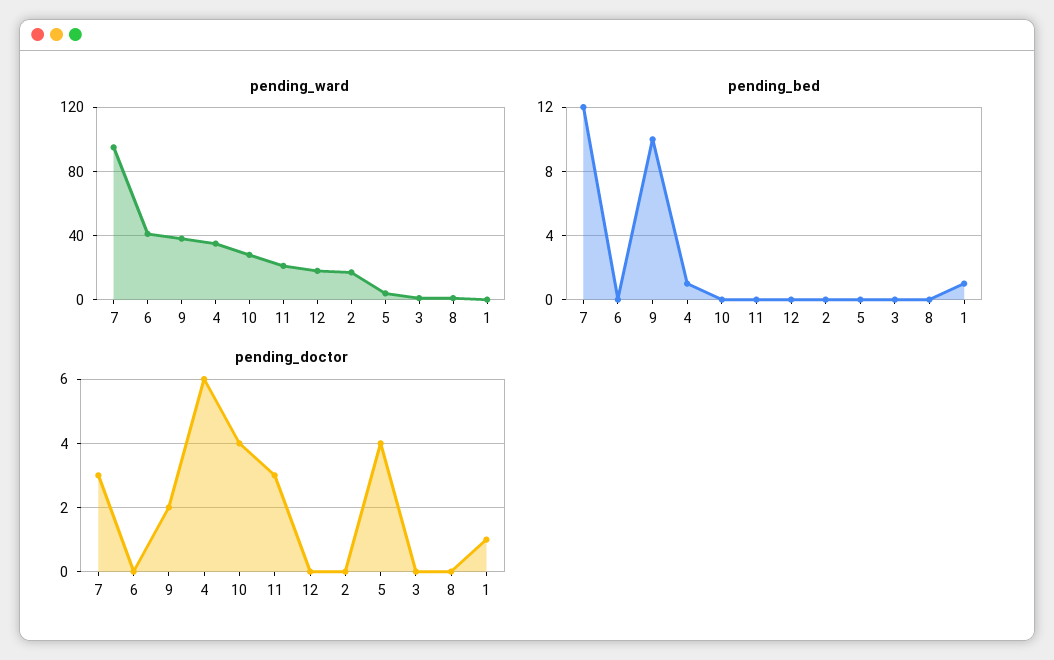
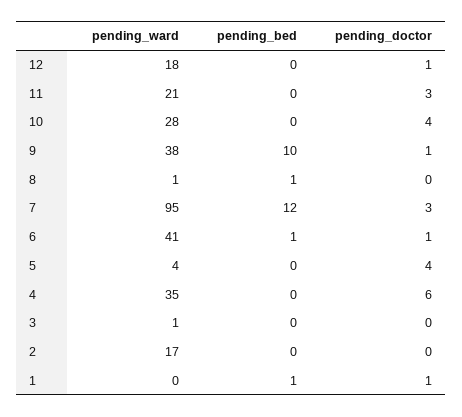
  {
    "pending_ward": {
      "7": 95,
      "6": 41,
      "9": 38,
      "4": 35,
      "10": 28,
      "11": 21,
      "12": 18,
      "2": 17,
      "5": 4,
      "3": 1,
      "8": 1,
      "1": 0
    },
    "pending_bed": {
      "7": 12,
-     "6": 0,
+     "6": 1,
      "9": 10,
-     "4": 1,
+     "4": 0,
      "10": 0,
      "11": 0,
      "12": 0,
      "2": 0,
      "5": 0,
      "3": 0,
-     "8": 0,
+     "8": 1,
      "1": 1
    },
    "pending_doctor": {
      "7": 3,
-     "6": 0,
+     "6": 1,
-     "9": 2,
+     "9": 1,
      "4": 6,
      "10": 4,
      "11": 3,
-     "12": 0,
+     "12": 1,
      "2": 0,
      "5": 4,
      "3": 0,
      "8": 0,
      "1": 1
    }
  }

